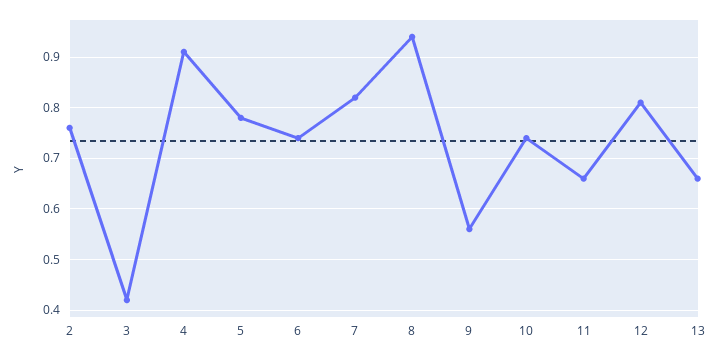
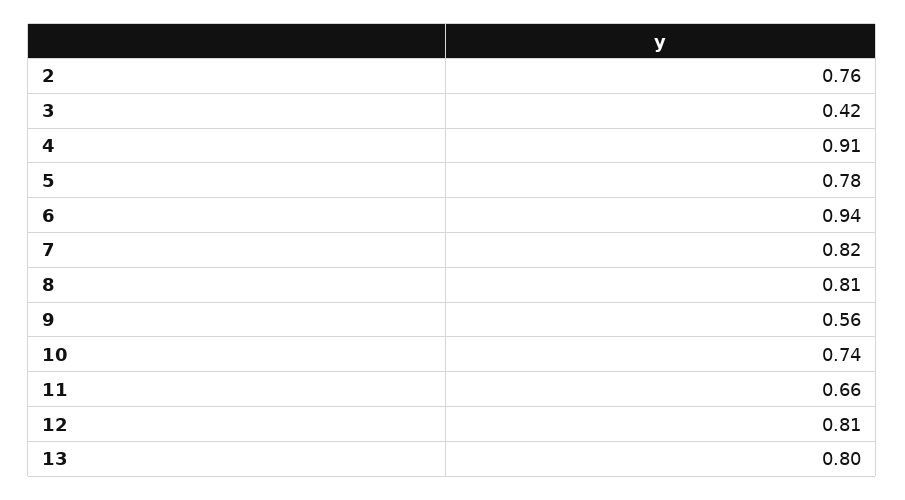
  {
    "2": 0.76,
    "3": 0.42,
    "4": 0.91,
    "5": 0.78,
-   "6": 0.75,
+   "6": 0.94,
    "7": 0.82,
-   "8": 0.95,
+   "8": 0.81,
    "9": 0.56,
    "10": 0.74,
    "11": 0.66,
    "12": 0.81,
-   "13": 0.65
+   "13": 0.8
  }

